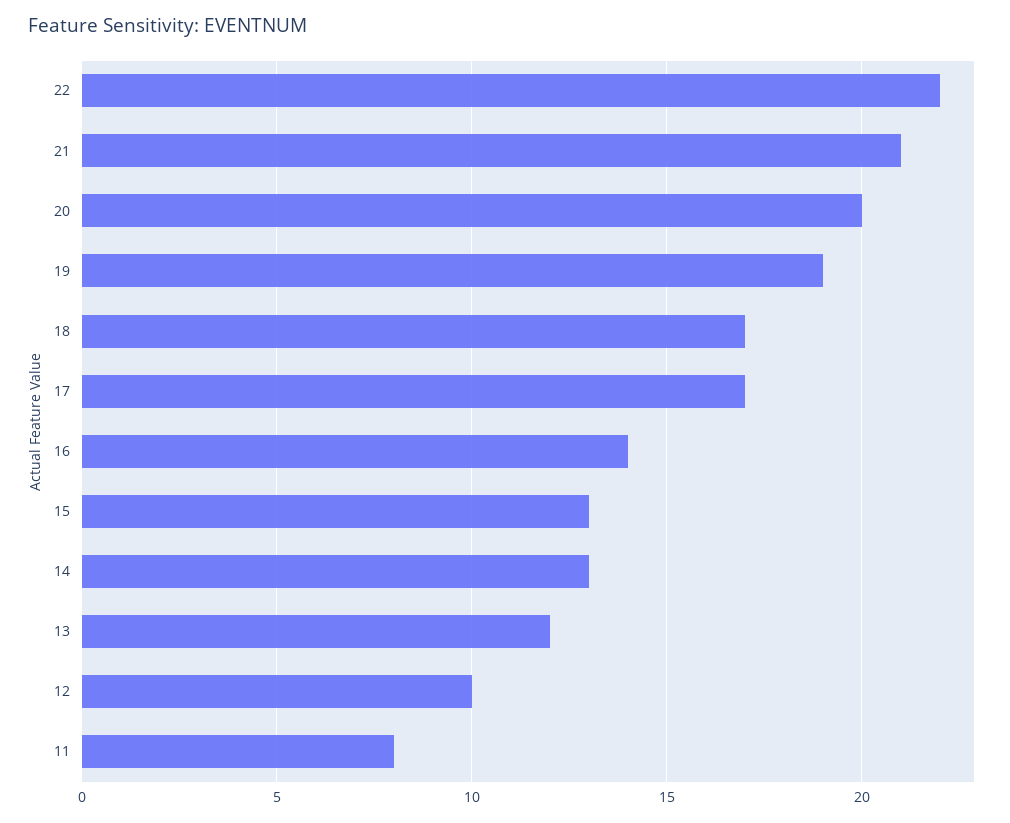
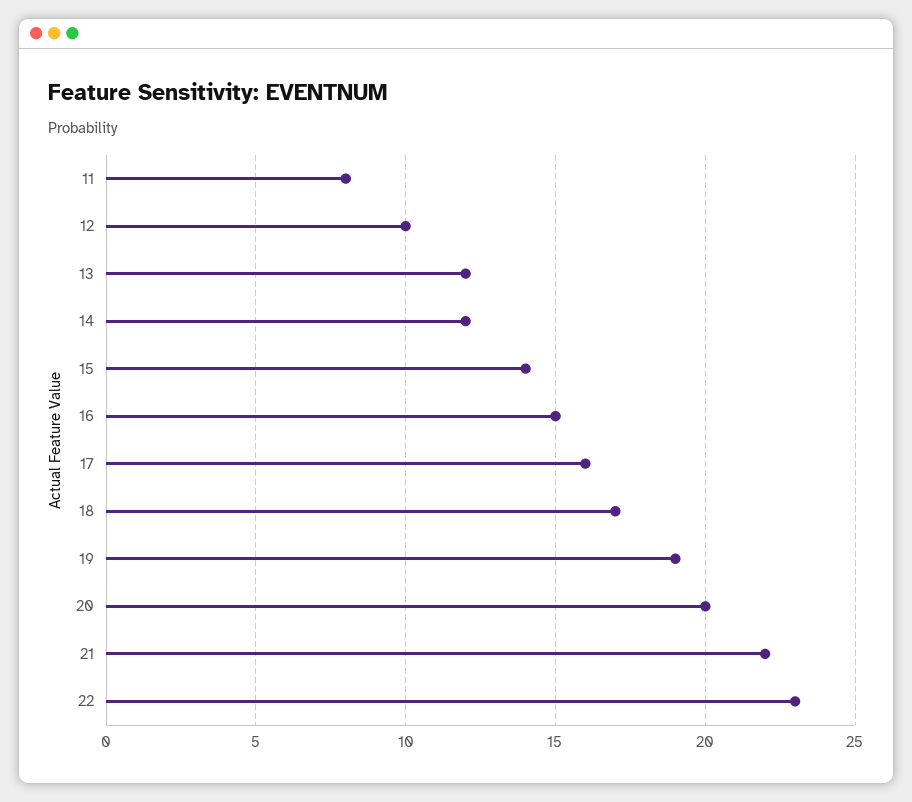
  {
-   "22": 22,
+   "22": 23,
-   "21": 21,
+   "21": 22,
    "20": 20,
    "19": 19,
    "18": 17,
-   "17": 17,
+   "17": 16,
-   "16": 14,
+   "16": 15,
-   "15": 13,
+   "15": 14,
-   "14": 13,
+   "14": 12,
    "13": 12,
    "12": 10,
    "11": 8
  }

